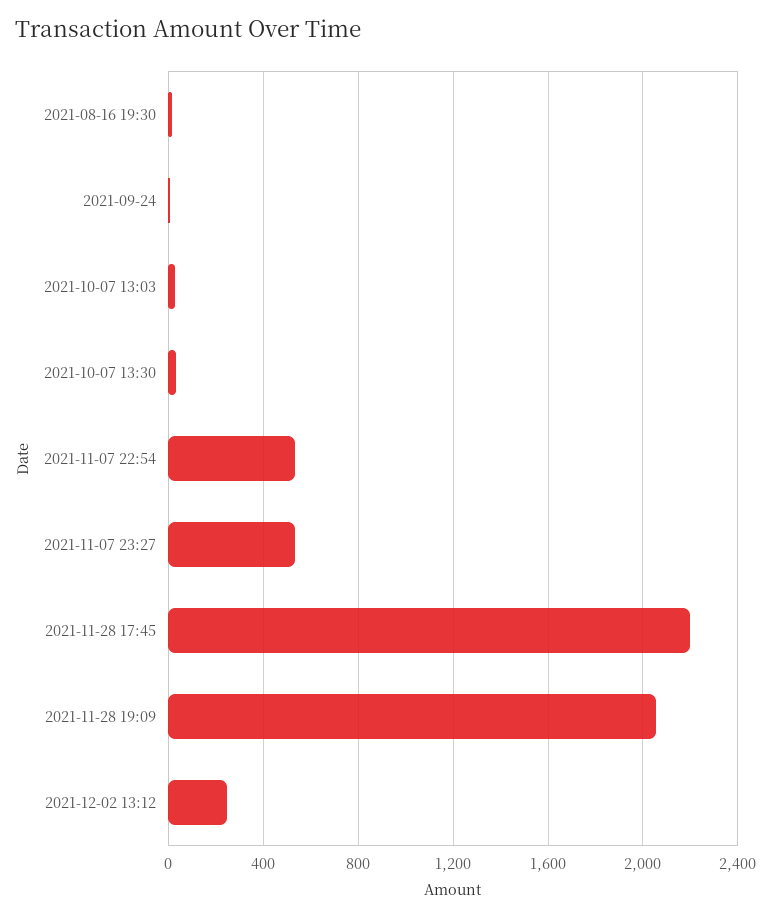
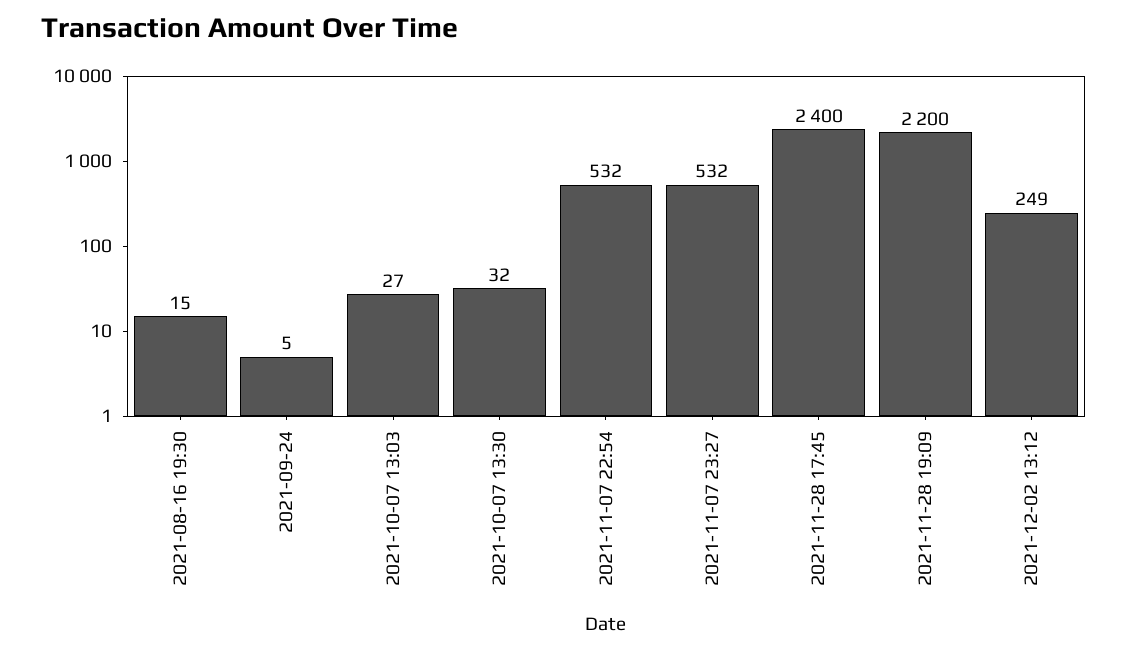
  {
    "2021-08-16 19:30": 15,
    "2021-09-24": 5,
    "2021-10-07 13:03": 27,
    "2021-10-07 13:30": 32,
    "2021-11-07 22:54": 532,
    "2021-11-07 23:27": 532,
-   "2021-11-28 17:45": 2200,
+   "2021-11-28 17:45": 2400,
-   "2021-11-28 19:09": 2050,
+   "2021-11-28 19:09": 2200,
    "2021-12-02 13:12": 249
  }

